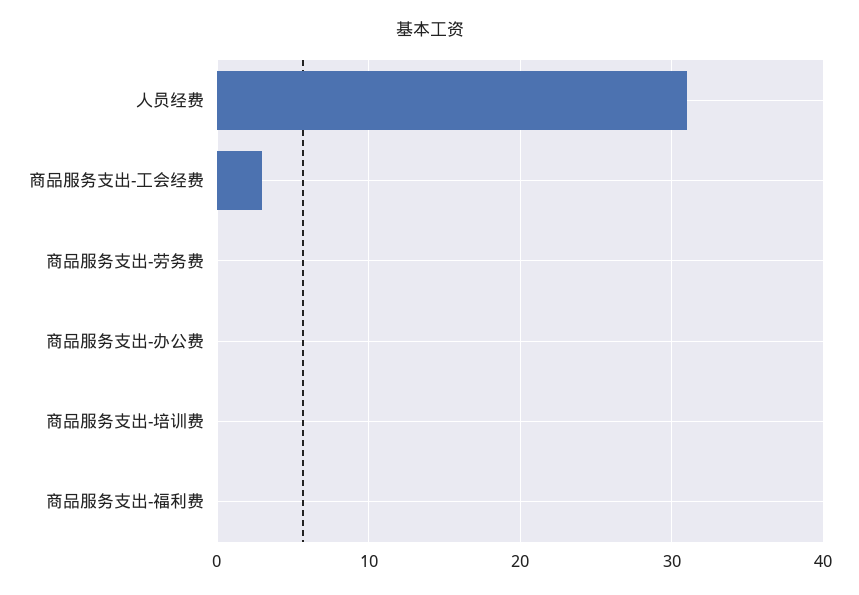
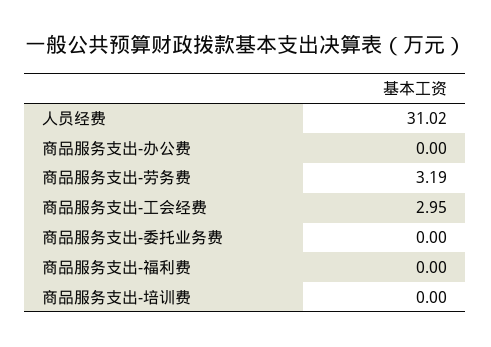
  {
    "人员经费": 31.02,
    "商品服务支出-工会经费": 2.95,
-   "商品服务支出-劳务费": 0,
+   "商品服务支出-劳务费": 3.19,
    "商品服务支出-办公费": 0,
    "商品服务支出-培训费": 0,
-   "商品服务支出-福利费": 0
+   "商品服务支出-福利费": 0,
+   "商品服务支出-委托业务费": 0
  }

